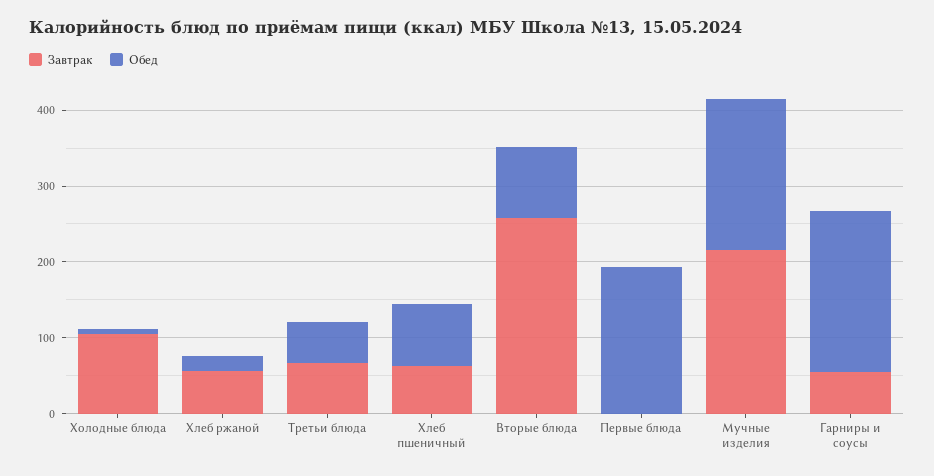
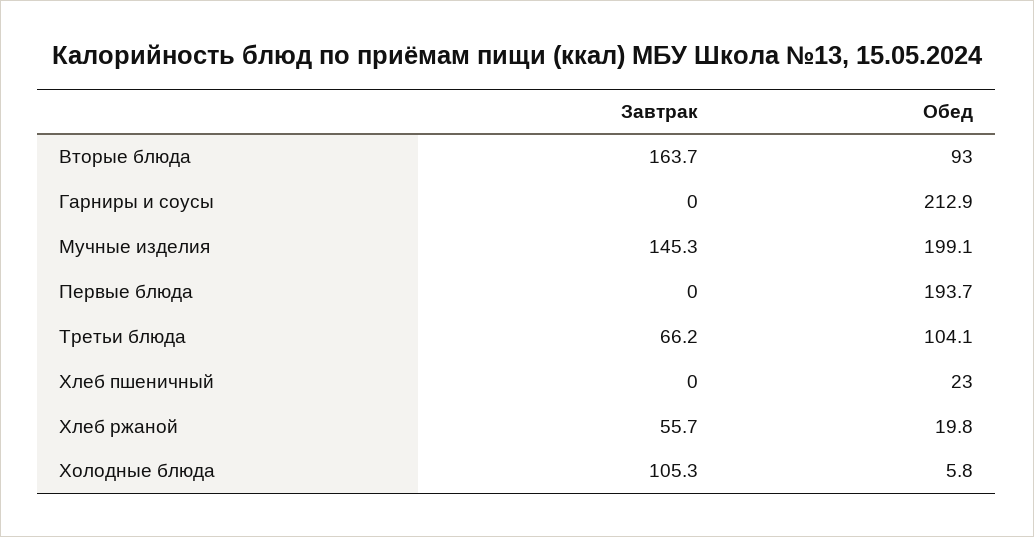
  {
    "Завтрак": {
      "Холодные блюда": 105.3,
      "Хлеб ржаной": 55.7,
      "Третьи блюда": 66.2,
-     "Хлеб пшеничный": 60,
+     "Хлеб пшеничный": 0,
-     "Вторые блюда": 260,
+     "Вторые блюда": 163.7,
      "Первые блюда": 0,
-     "Мучные изделия": 220,
+     "Мучные изделия": 145.3,
-     "Гарниры и соусы": 60
+     "Гарниры и соусы": 0
    },
    "Обед": {
      "Холодные блюда": 5.8,
      "Хлеб ржаной": 19.8,
-     "Третьи блюда": 60,
+     "Третьи блюда": 104.1,
-     "Хлеб пшеничный": 80,
+     "Хлеб пшеничный": 23,
      "Вторые блюда": 93,
      "Первые блюда": 193.7,
      "Мучные изделия": 199.1,
      "Гарниры и соусы": 212.9
    }
  }

